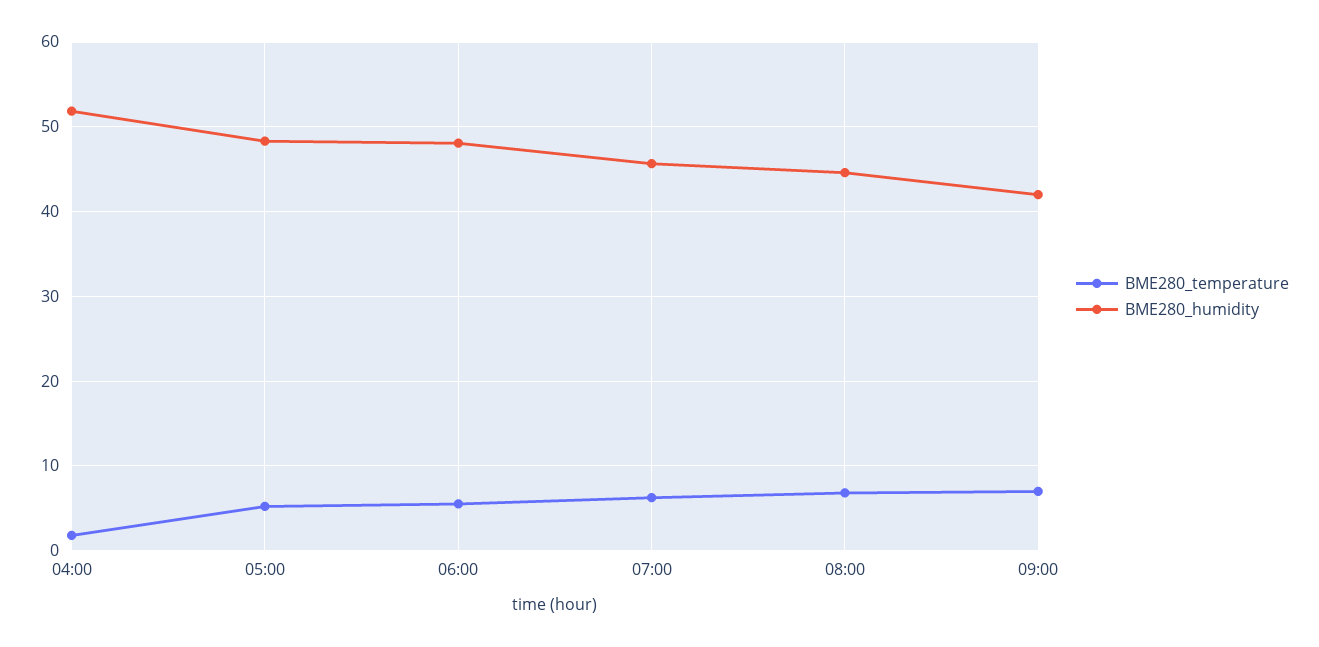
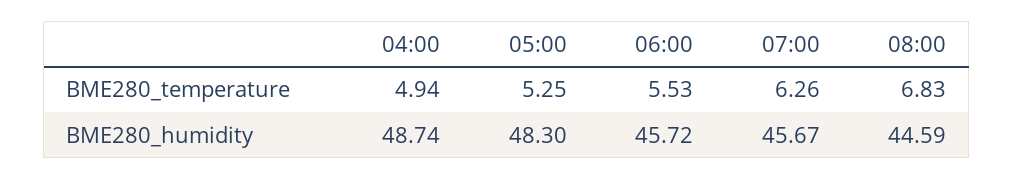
  {
    "BME280_temperature": {
-     "04:00": 2,
+     "04:00": 4.94,
      "05:00": 5.25,
      "06:00": 5.53,
      "07:00": 6.26,
-     "08:00": 6.83,
+     "08:00": 6.83
-     "09:00": 7
    },
    "BME280_humidity": {
-     "04:00": 52,
+     "04:00": 48.74,
      "05:00": 48.3,
-     "06:00": 48,
+     "06:00": 45.72,
      "07:00": 45.67,
-     "08:00": 44.59,
+     "08:00": 44.59
-     "09:00": 42
    }
  }

